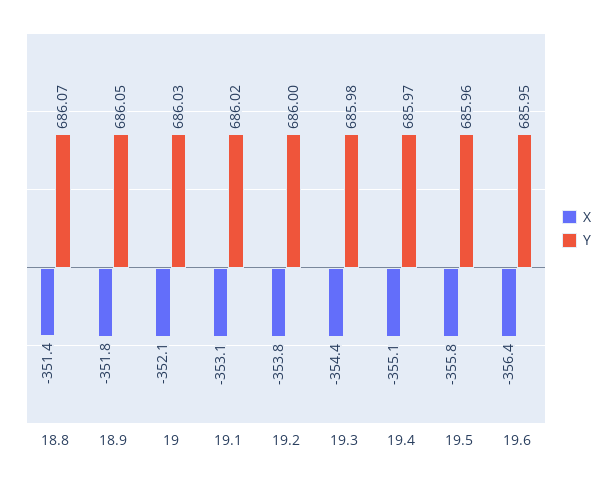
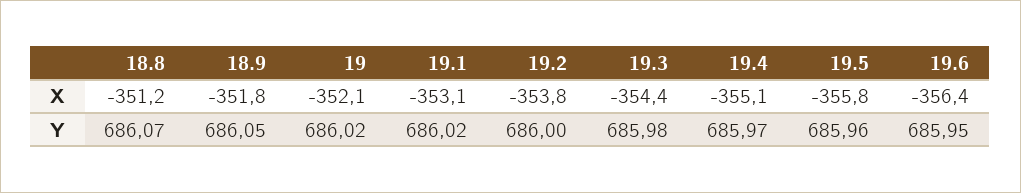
  {
    "X": {
-     "18.8": -351.4,
+     "18.8": -351.2,
      "18.9": -351.8,
      "19": -352.1,
      "19.1": -353.1,
      "19.2": -353.8,
      "19.3": -354.4,
      "19.4": -355.1,
      "19.5": -355.8,
      "19.6": -356.4
    },
    "Y": {
      "18.8": 686.07,
      "18.9": 686.05,
-     "19": 686.03,
+     "19": 686.02,
      "19.1": 686.02,
      "19.2": 686,
      "19.3": 685.98,
      "19.4": 685.97,
      "19.5": 685.96,
      "19.6": 685.95
    }
  }

